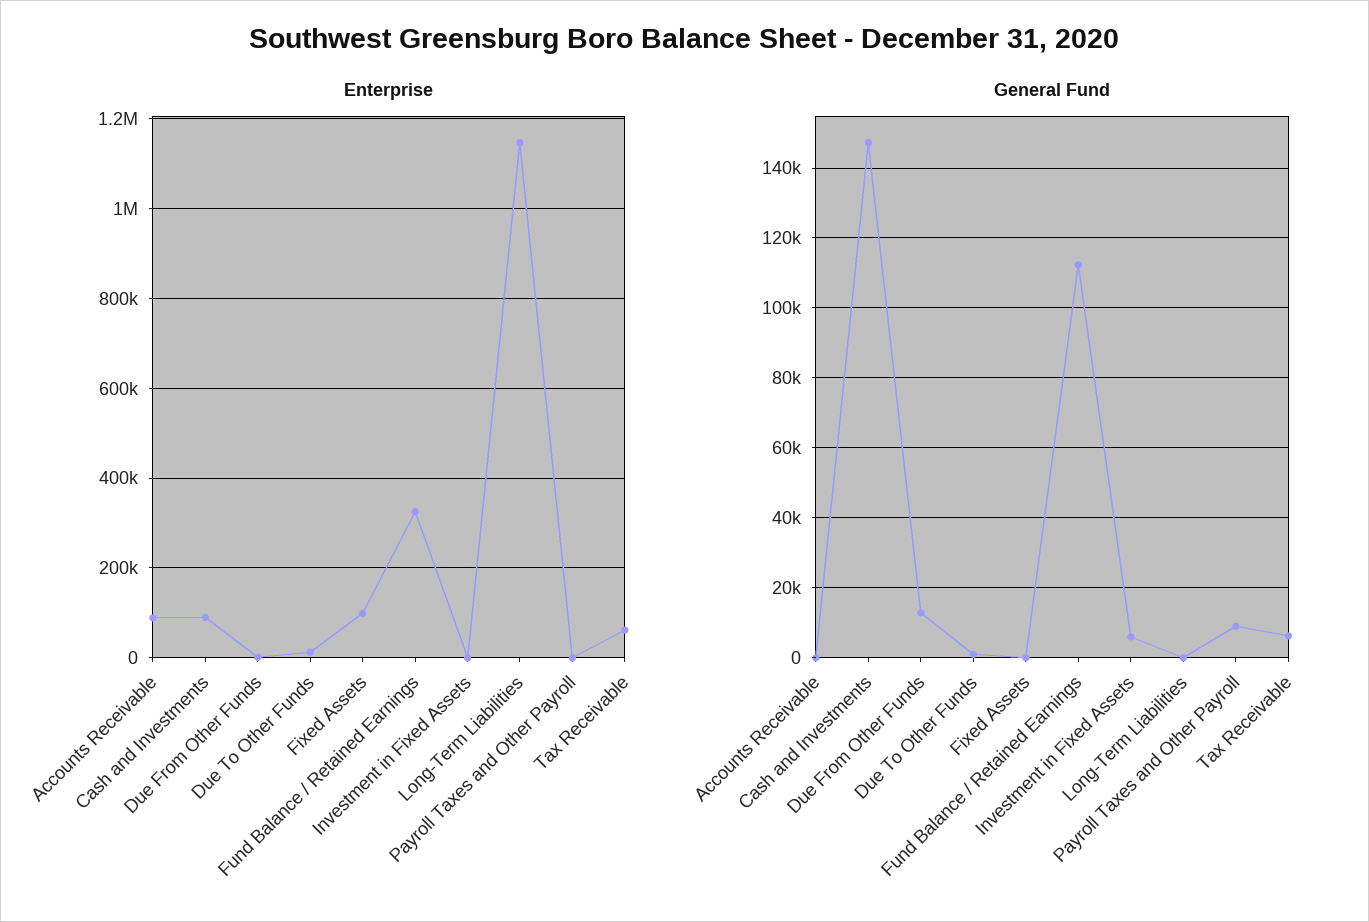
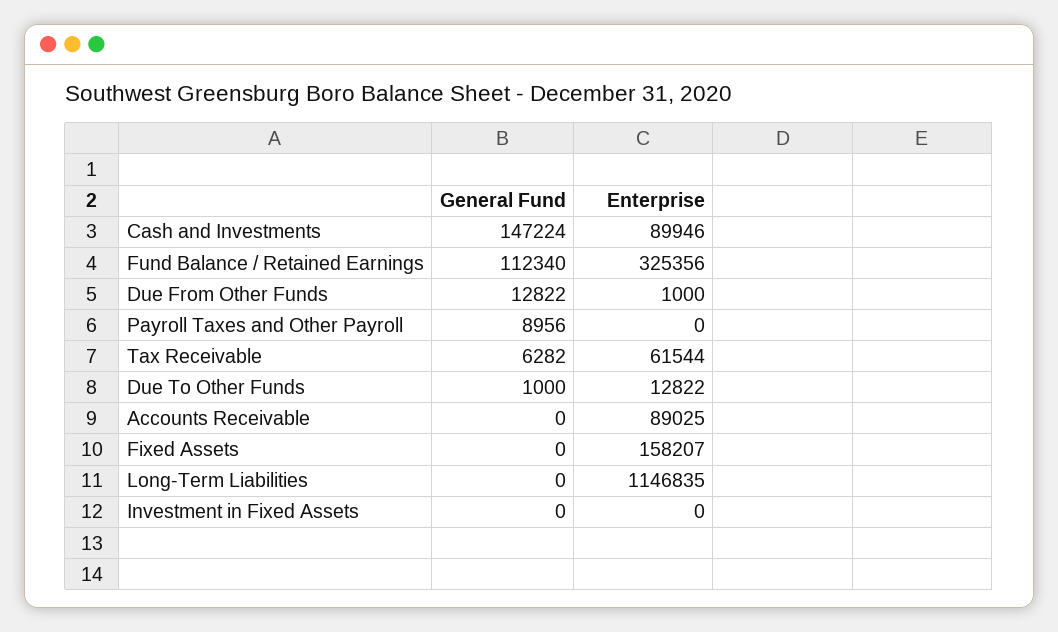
  {
    "Enterprise": {
      "Accounts Receivable": 89025,
      "Cash and Investments": 89946,
      "Due From Other Funds": 1000,
      "Due To Other Funds": 12822,
-     "Fixed Assets": 100000,
+     "Fixed Assets": 158207,
      "Fund Balance / Retained Earnings": 325356,
      "Investment in Fixed Assets": 0,
      "Long-Term Liabilities": 1146835,
      "Payroll Taxes and Other Payroll": 0,
      "Tax Receivable": 61544
    },
    "General Fund": {
      "Accounts Receivable": 0,
      "Cash and Investments": 147224,
      "Due From Other Funds": 12822,
      "Due To Other Funds": 1000,
      "Fixed Assets": 0,
      "Fund Balance / Retained Earnings": 112340,
-     "Investment in Fixed Assets": 6000,
+     "Investment in Fixed Assets": 0,
      "Long-Term Liabilities": 0,
      "Payroll Taxes and Other Payroll": 8956,
      "Tax Receivable": 6282
    }
  }

